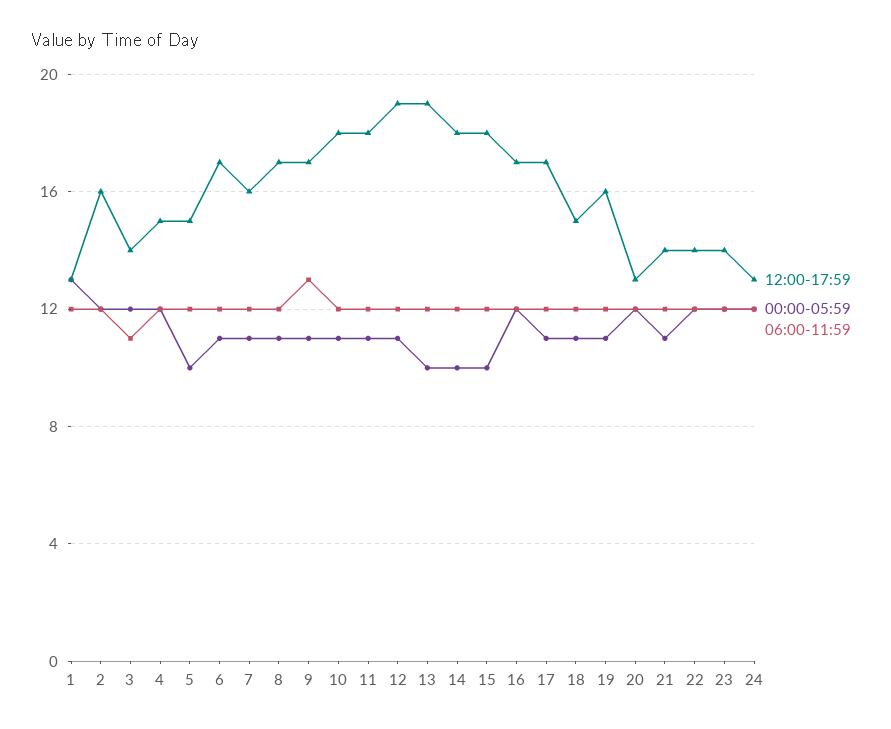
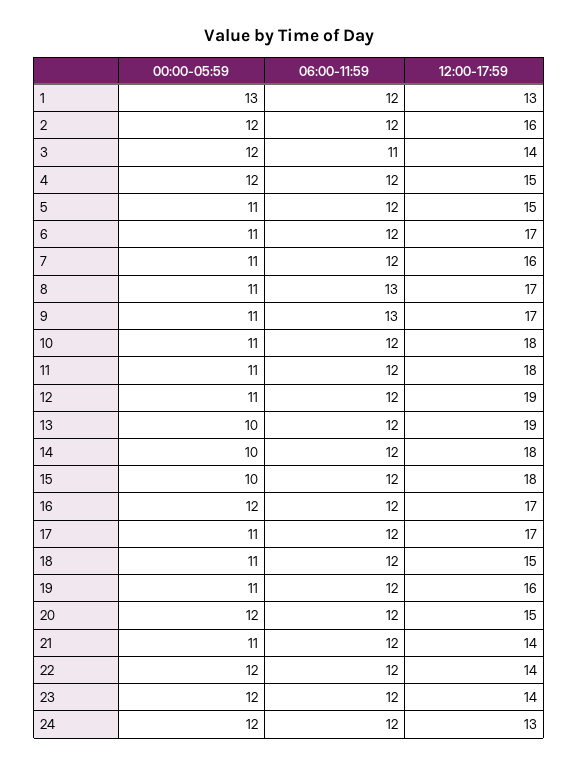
  {
    "12:00-17:59": {
      "1": 13,
      "2": 16,
      "3": 14,
      "4": 15,
      "5": 15,
      "6": 17,
      "7": 16,
      "8": 17,
      "9": 17,
      "10": 18,
      "11": 18,
      "12": 19,
      "13": 19,
      "14": 18,
      "15": 18,
      "16": 17,
      "17": 17,
      "18": 15,
      "19": 16,
-     "20": 13,
+     "20": 15,
      "21": 14,
      "22": 14,
      "23": 14,
      "24": 13
    },
    "00:00-05:59": {
      "1": 13,
      "2": 12,
      "3": 12,
      "4": 12,
-     "5": 10,
+     "5": 11,
      "6": 11,
      "7": 11,
      "8": 11,
      "9": 11,
      "10": 11,
      "11": 11,
      "12": 11,
      "13": 10,
      "14": 10,
      "15": 10,
      "16": 12,
      "17": 11,
      "18": 11,
      "19": 11,
      "20": 12,
      "21": 11,
      "22": 12,
      "23": 12,
      "24": 12
    },
    "06:00-11:59": {
      "1": 12,
      "2": 12,
      "3": 11,
      "4": 12,
      "5": 12,
      "6": 12,
      "7": 12,
-     "8": 12,
+     "8": 13,
      "9": 13,
      "10": 12,
      "11": 12,
      "12": 12,
      "13": 12,
      "14": 12,
      "15": 12,
      "16": 12,
      "17": 12,
      "18": 12,
      "19": 12,
      "20": 12,
      "21": 12,
      "22": 12,
      "23": 12,
      "24": 12
    }
  }

